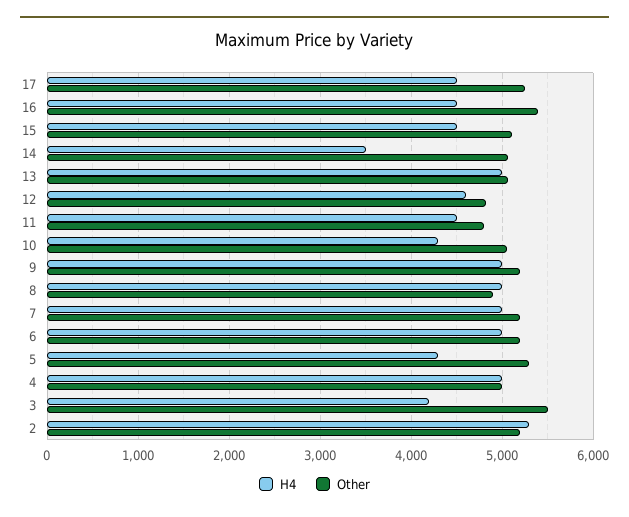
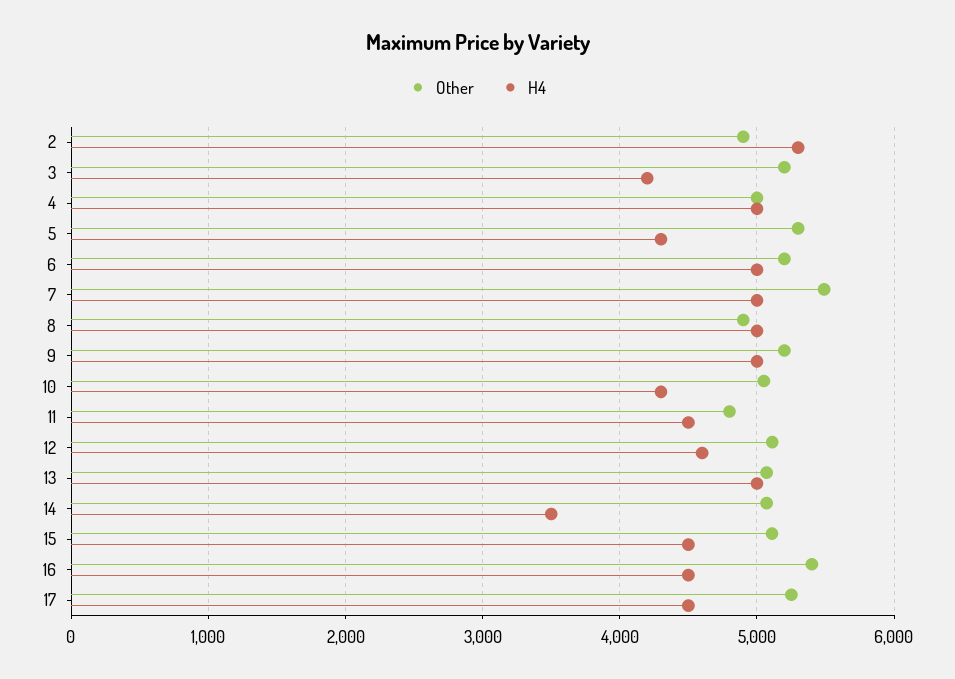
  {
    "H4": {
      "17": 4500,
      "16": 4500,
      "15": 4500,
      "14": 3500,
      "13": 5000,
      "12": 4600,
      "11": 4500,
      "10": 4300,
      "9": 5000,
      "8": 5000,
      "7": 5000,
      "6": 5000,
      "5": 4300,
      "4": 5000,
      "3": 4200,
      "2": 5300
    },
    "Other": {
      "17": 5300,
      "16": 5400,
      "15": 5100,
      "14": 5100,
      "13": 5100,
-     "12": 4800,
+     "12": 5100,
      "11": 4800,
      "10": 5100,
      "9": 5200,
      "8": 4900,
-     "7": 5200,
+     "7": 5500,
      "6": 5200,
      "5": 5300,
      "4": 5000,
-     "3": 5500,
+     "3": 5200,
-     "2": 5200
+     "2": 4900
    }
  }

